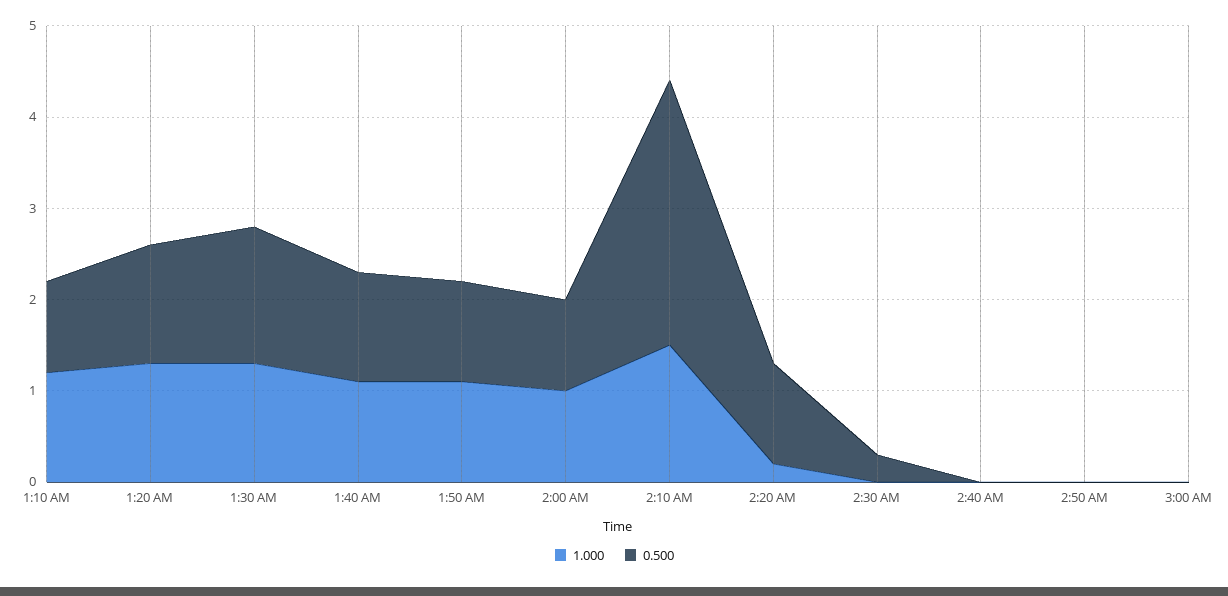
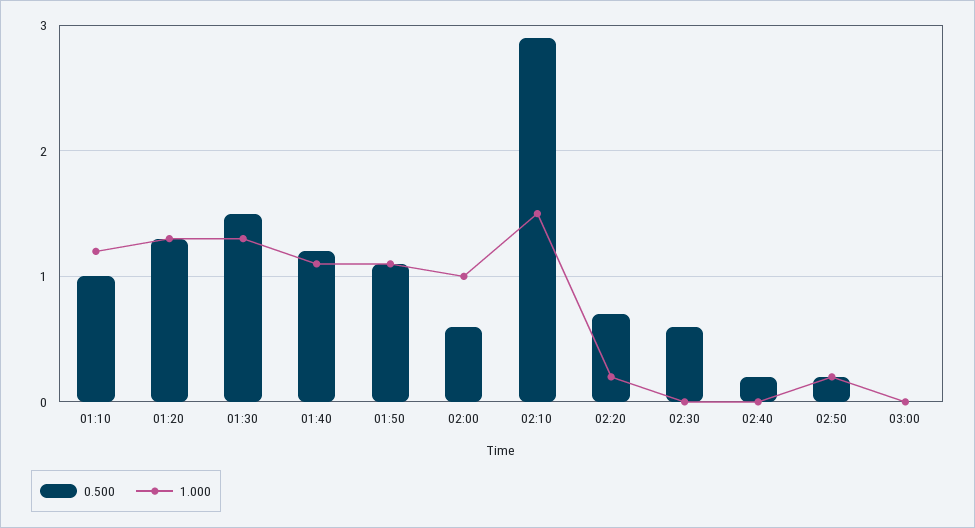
  {
    "1.000": {
      "1:10 AM": 1.2,
      "1:20 AM": 1.3,
      "1:30 AM": 1.3,
      "1:40 AM": 1.1,
      "1:50 AM": 1.1,
      "2:00 AM": 1,
      "2:10 AM": 1.5,
      "2:20 AM": 0.2,
      "2:30 AM": 0,
      "2:40 AM": 0,
-     "2:50 AM": 0,
+     "2:50 AM": 0.2,
      "3:00 AM": 0
    },
    "0.500": {
      "1:10 AM": 1,
      "1:20 AM": 1.3,
      "1:30 AM": 1.5,
      "1:40 AM": 1.2,
      "1:50 AM": 1.1,
-     "2:00 AM": 1,
+     "2:00 AM": 0.6,
      "2:10 AM": 2.9,
-     "2:20 AM": 1.1,
+     "2:20 AM": 0.7,
-     "2:30 AM": 0.3,
+     "2:30 AM": 0.6,
-     "2:40 AM": 0,
+     "2:40 AM": 0.2,
-     "2:50 AM": 0,
+     "2:50 AM": 0.2,
      "3:00 AM": 0
    }
  }

